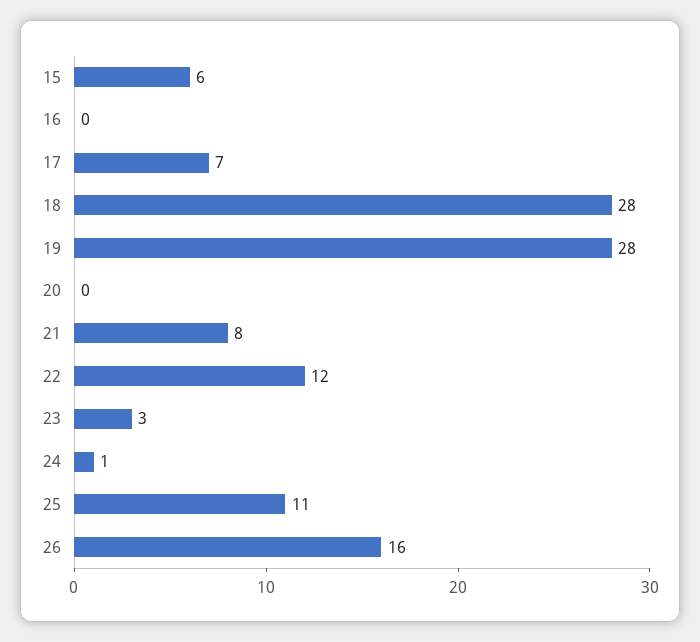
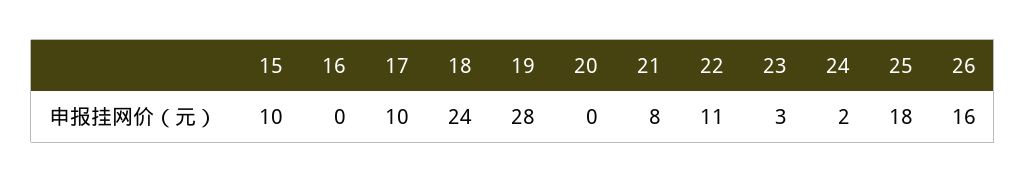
  {
-   "15": 6,
+   "15": 10,
    "16": 0,
-   "17": 7,
+   "17": 10,
-   "18": 28,
+   "18": 24,
    "19": 28,
    "20": 0,
    "21": 8,
-   "22": 12,
+   "22": 11,
    "23": 3,
-   "24": 1,
+   "24": 2,
-   "25": 11,
+   "25": 18,
    "26": 16
  }

